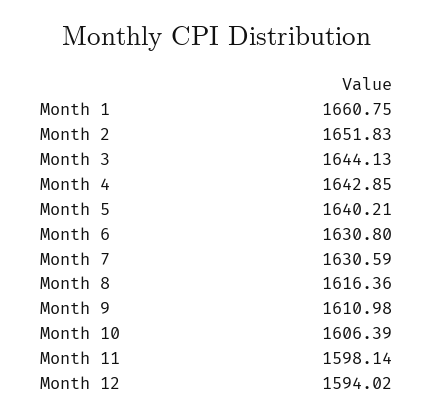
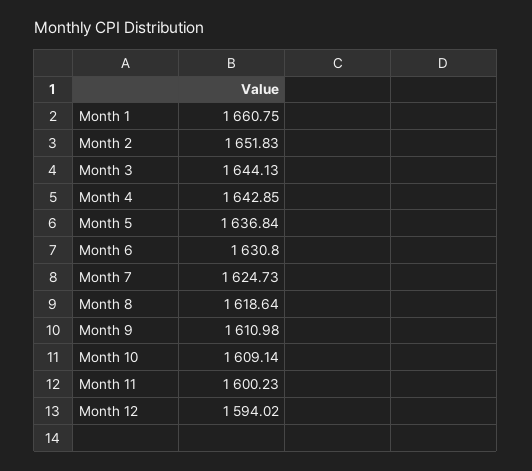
  {
    "Month 1": 1660.75,
    "Month 2": 1651.83,
    "Month 3": 1644.13,
    "Month 4": 1642.85,
-   "Month 5": 1640.21,
+   "Month 5": 1636.84,
    "Month 6": 1630.8,
-   "Month 7": 1630.59,
+   "Month 7": 1624.73,
-   "Month 8": 1616.36,
+   "Month 8": 1618.64,
    "Month 9": 1610.98,
-   "Month 10": 1606.39,
+   "Month 10": 1609.14,
-   "Month 11": 1598.14,
+   "Month 11": 1600.23,
    "Month 12": 1594.02
  }

